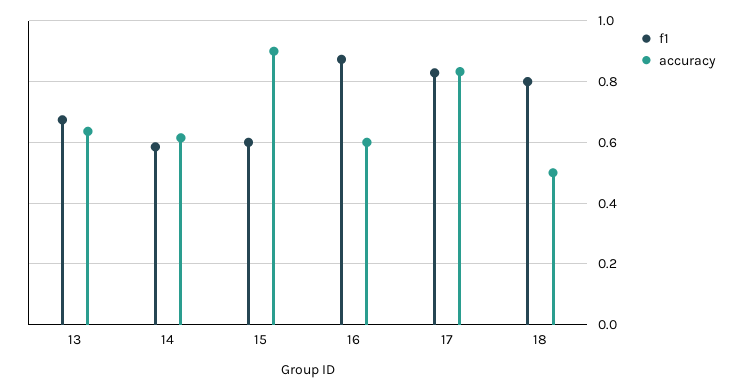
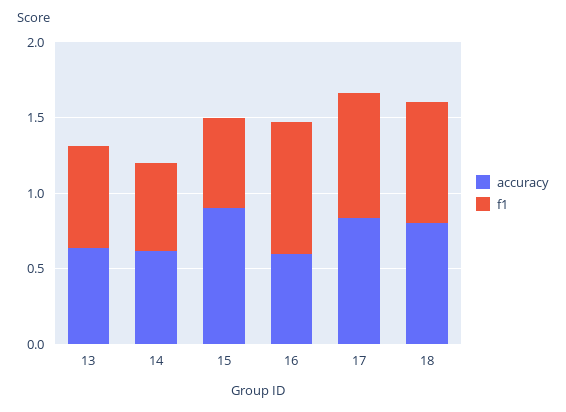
  {
    "f1": {
      "13": 0.68,
      "14": 0.58,
      "15": 0.6,
      "16": 0.88,
      "17": 0.82,
      "18": 0.8
    },
    "accuracy": {
      "13": 0.64,
      "14": 0.62,
      "15": 0.9,
      "16": 0.6,
      "17": 0.84,
-     "18": 0.5
+     "18": 0.8
    }
  }

